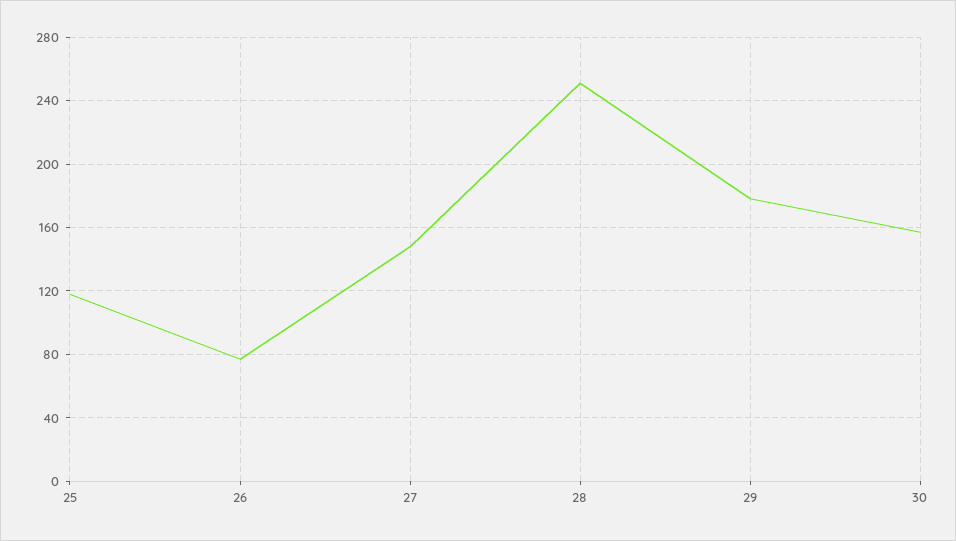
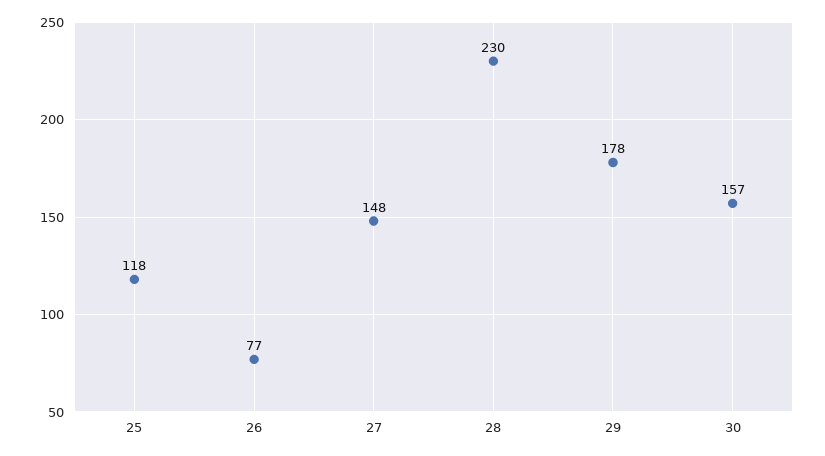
  {
    "25": 118,
    "26": 77,
    "27": 148,
-   "28": 250,
+   "28": 230,
    "29": 178,
    "30": 157
  }

